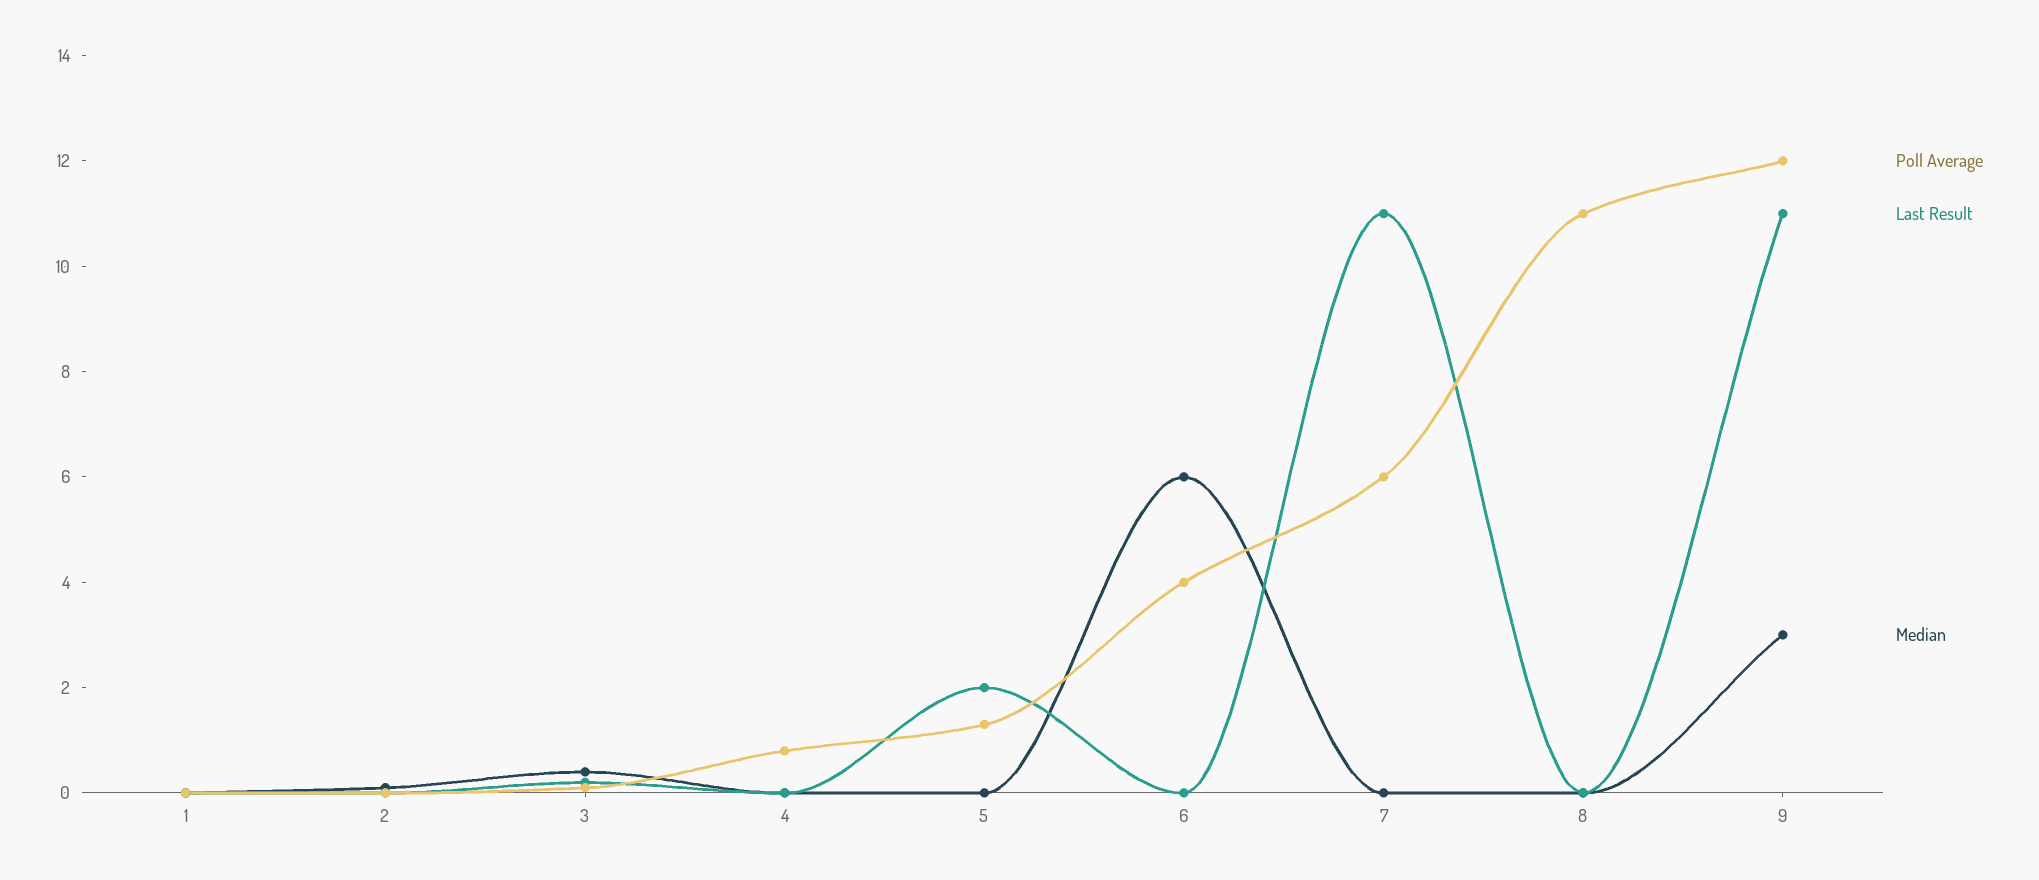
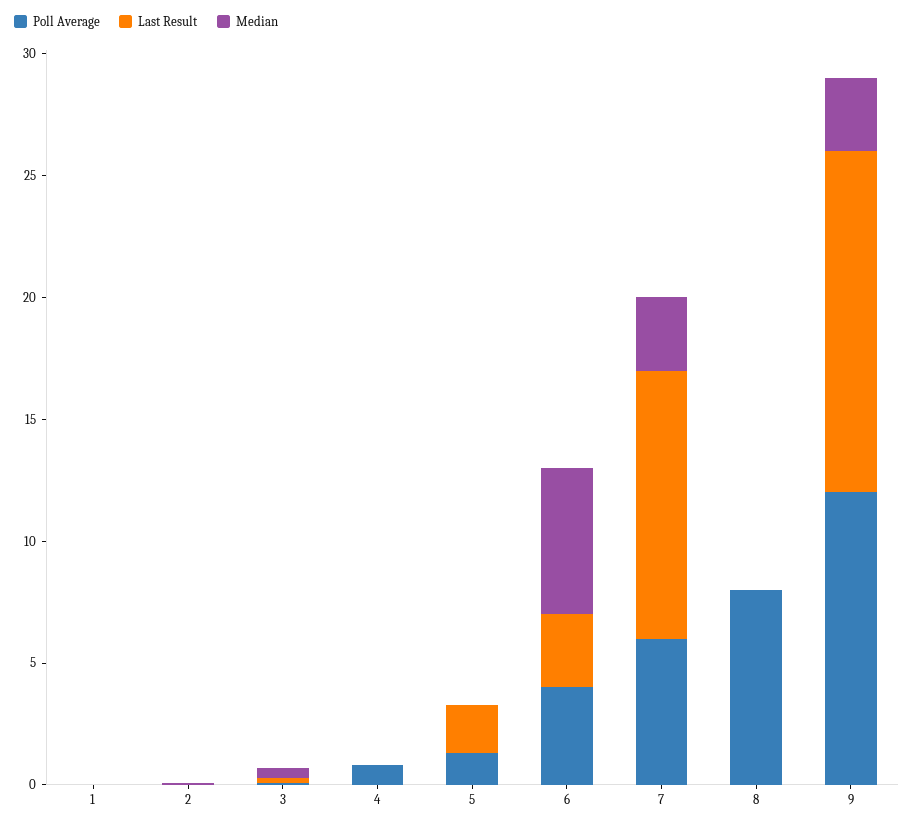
  {
    "Poll Average": {
      "1": 0,
      "2": 0,
      "3": 0,
      "4": 1,
      "5": 1.5,
      "6": 4,
      "7": 6,
-     "8": 11,
+     "8": 8,
      "9": 12
    },
    "Last Result": {
      "1": 0,
      "2": 0,
      "3": 0,
      "4": 0,
      "5": 2,
-     "6": 0,
+     "6": 3,
      "7": 11,
      "8": 0,
-     "9": 11
+     "9": 14
    },
    "Median": {
      "1": 0,
      "2": 0,
      "3": 0.5,
      "4": 0,
      "5": 0,
      "6": 6,
-     "7": 0,
+     "7": 3,
      "8": 0,
      "9": 3
    }
  }

